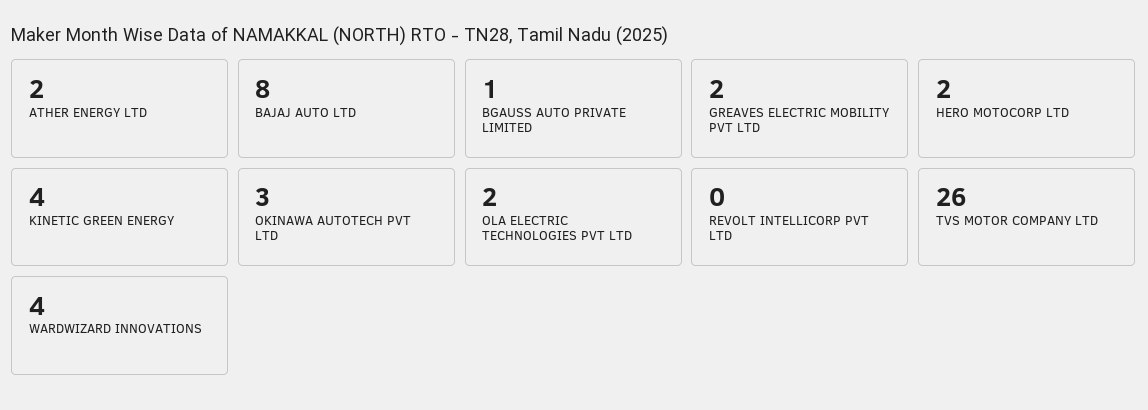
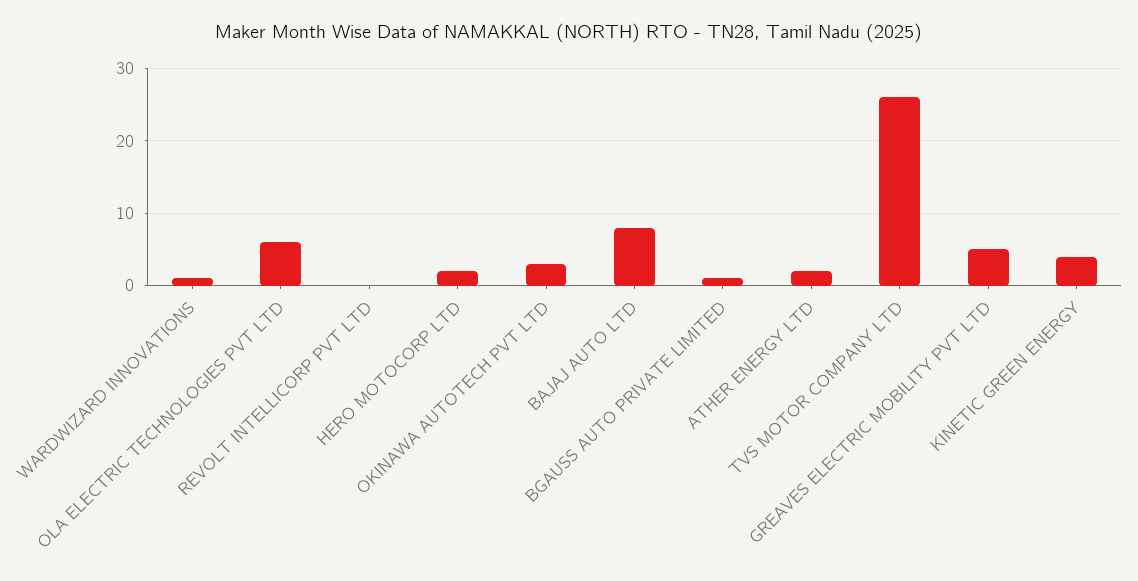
  {
    "ATHER ENERGY LTD": 2,
    "BAJAJ AUTO LTD": 8,
    "BGAUSS AUTO PRIVATE LIMITED": 1,
-   "GREAVES ELECTRIC MOBILITY PVT LTD": 2,
+   "GREAVES ELECTRIC MOBILITY PVT LTD": 5,
    "HERO MOTOCORP LTD": 2,
    "KINETIC GREEN ENERGY": 4,
    "OKINAWA AUTOTECH PVT LTD": 3,
-   "OLA ELECTRIC TECHNOLOGIES PVT LTD": 2,
+   "OLA ELECTRIC TECHNOLOGIES PVT LTD": 6,
    "REVOLT INTELLICORP PVT LTD": 0,
    "TVS MOTOR COMPANY LTD": 26,
-   "WARDWIZARD INNOVATIONS": 4
+   "WARDWIZARD INNOVATIONS": 1
  }

